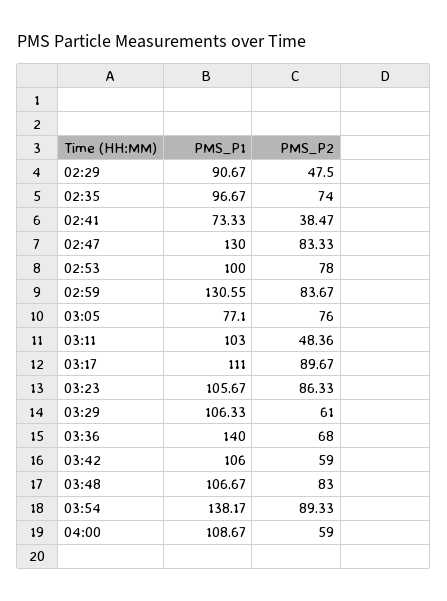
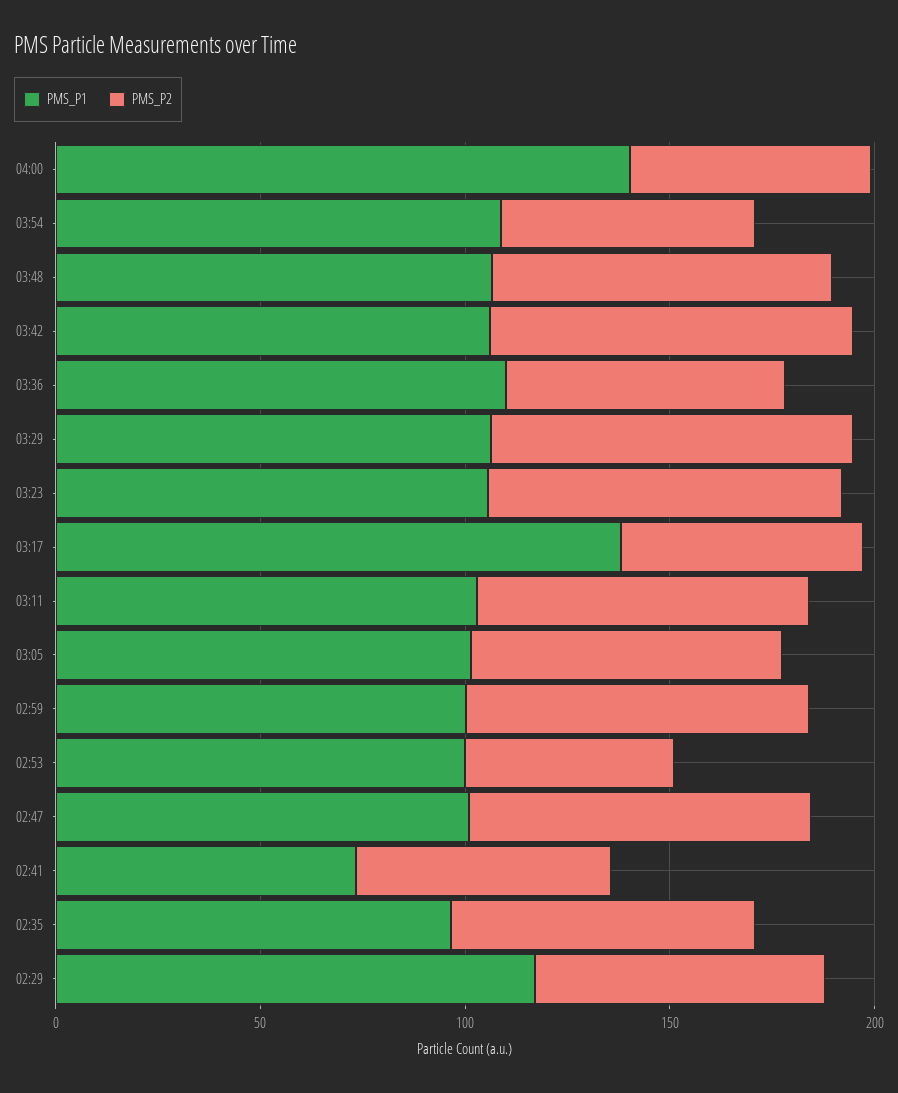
  {
    "PMS_P1": {
-     "02:29": 90.67,
+     "02:29": 120,
      "02:35": 96.67,
      "02:41": 73.33,
-     "02:47": 130,
+     "02:47": 100,
      "02:53": 100,
-     "02:59": 130.55,
+     "02:59": 100,
-     "03:05": 77.1,
+     "03:05": 100,
      "03:11": 103,
-     "03:17": 111,
+     "03:17": 140,
      "03:23": 105.67,
      "03:29": 106.33,
-     "03:36": 140,
+     "03:36": 110,
      "03:42": 106,
      "03:48": 106.67,
-     "03:54": 138.17,
+     "03:54": 110,
-     "04:00": 108.67
+     "04:00": 140
    },
    "PMS_P2": {
-     "02:29": 47.5,
+     "02:29": 70,
      "02:35": 74,
-     "02:41": 38.47,
+     "02:41": 60,
      "02:47": 83.33,
-     "02:53": 78,
+     "02:53": 50,
      "02:59": 83.67,
      "03:05": 76,
-     "03:11": 48.36,
+     "03:11": 80,
-     "03:17": 89.67,
+     "03:17": 60,
      "03:23": 86.33,
-     "03:29": 61,
+     "03:29": 90,
      "03:36": 68,
-     "03:42": 59,
+     "03:42": 90,
      "03:48": 83,
-     "03:54": 89.33,
+     "03:54": 60,
      "04:00": 59
    }
  }

